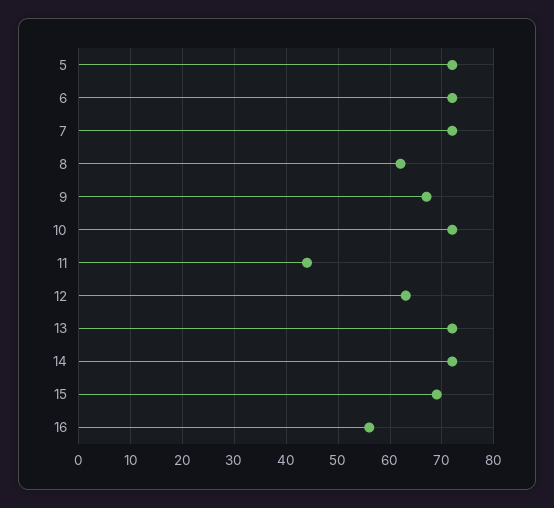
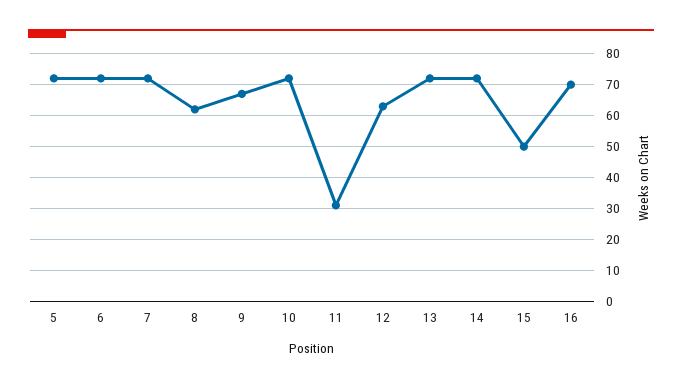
  {
    "5": 70,
    "6": 70,
    "7": 70,
    "8": 60,
    "9": 65,
    "10": 70,
-   "11": 45,
+   "11": 30,
    "12": 65,
    "13": 70,
    "14": 70,
-   "15": 70,
+   "15": 50,
-   "16": 55
+   "16": 70
  }

